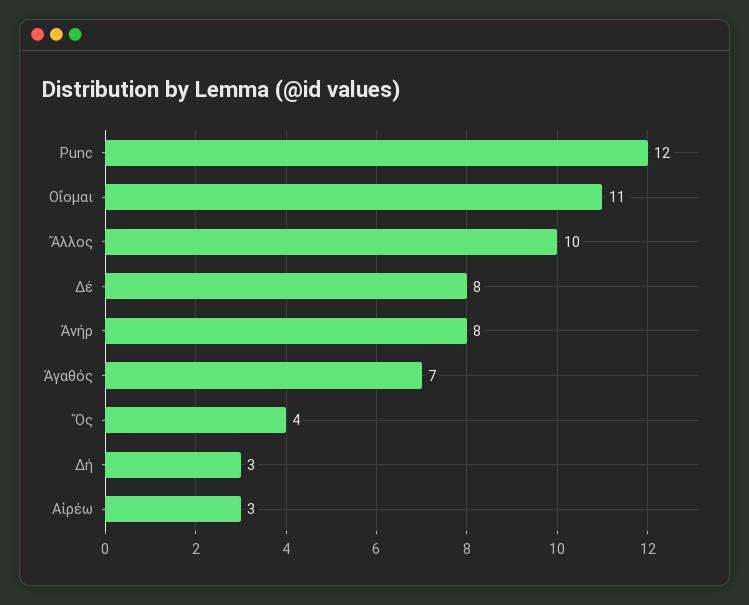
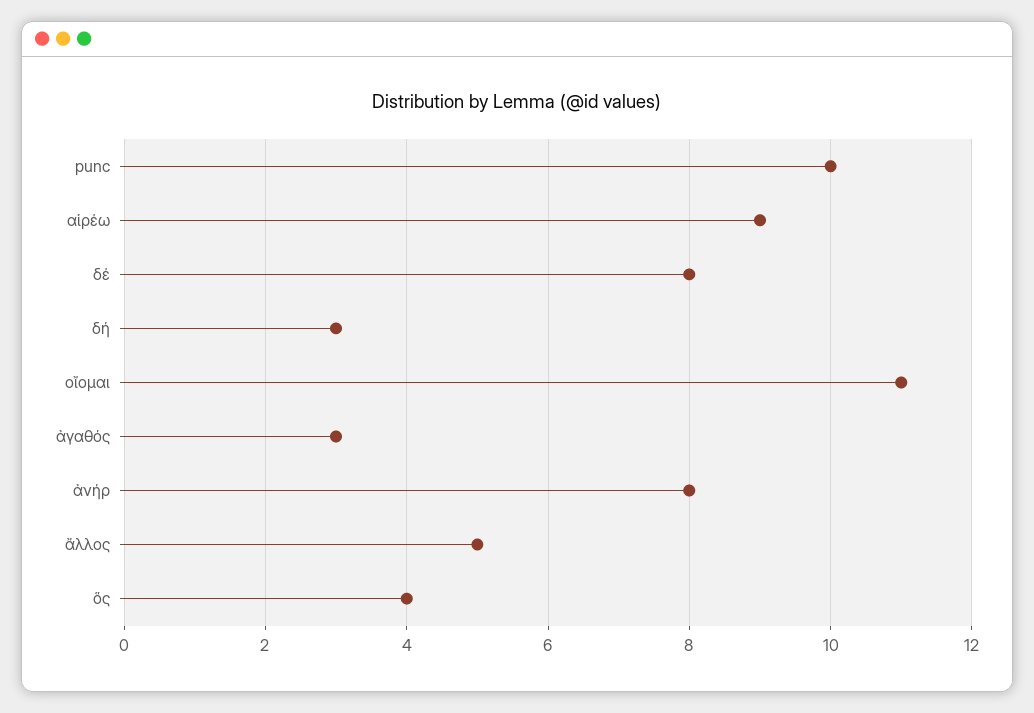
  {
-   "Punc": 12,
+   "Punc": 10,
    "Οἴομαι": 11,
-   "Ἄλλος": 10,
+   "Ἄλλος": 5,
    "Δέ": 8,
    "Ἀνήρ": 8,
-   "Ἀγαθός": 7,
+   "Ἀγαθός": 3,
    "Ὅς": 4,
    "Δή": 3,
-   "Αἱρέω": 3
+   "Αἱρέω": 9
  }

